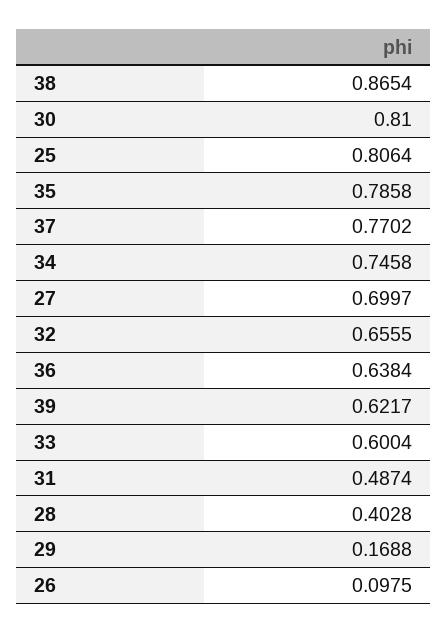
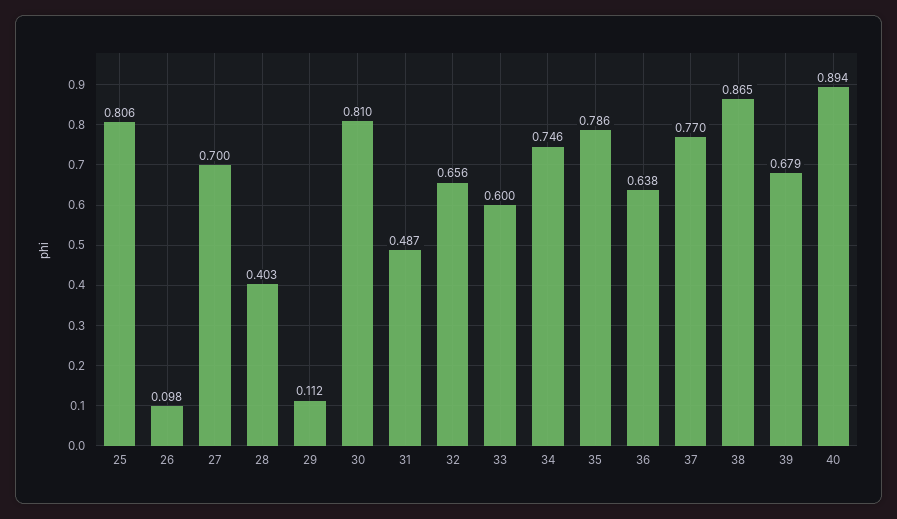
  {
    "38": 0.8654,
    "30": 0.81,
    "25": 0.8064,
    "35": 0.7858,
    "37": 0.7702,
    "34": 0.7458,
    "27": 0.6997,
    "32": 0.6555,
    "36": 0.6384,
-   "39": 0.6217,
+   "39": 0.679,
    "33": 0.6004,
    "31": 0.4874,
    "28": 0.4028,
-   "29": 0.1688,
+   "29": 0.112,
-   "26": 0.0975
+   "26": 0.0975,
+   "40": 0.894
  }

